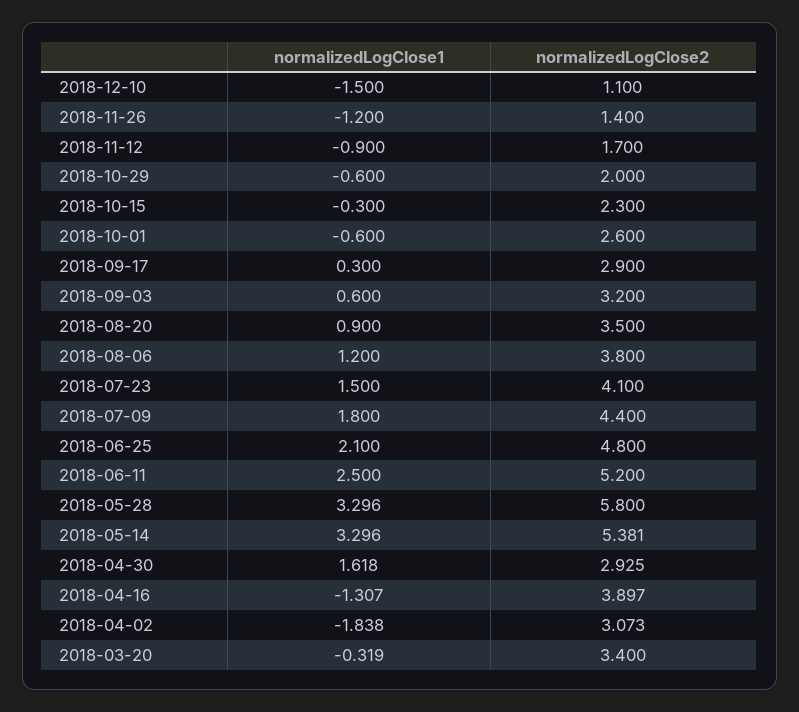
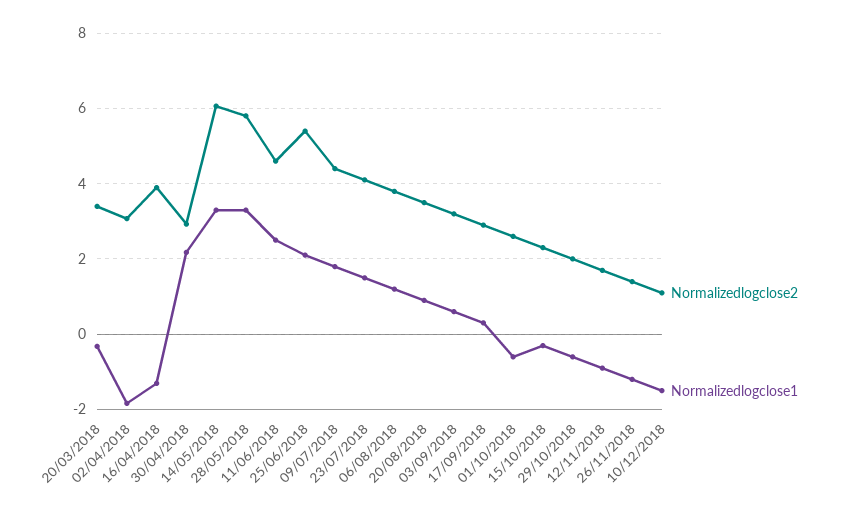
  {
    "normalizedLogClose1": {
      "2018-12-10": -1.5,
      "2018-11-26": -1.2,
      "2018-11-12": -0.9,
      "2018-10-29": -0.6,
      "2018-10-15": -0.3,
      "2018-10-01": -0.6,
      "2018-09-17": 0.3,
      "2018-09-03": 0.6,
      "2018-08-20": 0.9,
      "2018-08-06": 1.2,
      "2018-07-23": 1.5,
      "2018-07-09": 1.8,
      "2018-06-25": 2.1,
      "2018-06-11": 2.5,
      "2018-05-28": 3.296,
      "2018-05-14": 3.296,
-     "2018-04-30": 1.618,
+     "2018-04-30": 2.2,
      "2018-04-16": -1.307,
      "2018-04-02": -1.838,
      "2018-03-20": -0.319
    },
    "normalizedLogClose2": {
      "2018-12-10": 1.1,
      "2018-11-26": 1.4,
      "2018-11-12": 1.7,
      "2018-10-29": 2,
      "2018-10-15": 2.3,
      "2018-10-01": 2.6,
      "2018-09-17": 2.9,
      "2018-09-03": 3.2,
      "2018-08-20": 3.5,
      "2018-08-06": 3.8,
      "2018-07-23": 4.1,
      "2018-07-09": 4.4,
-     "2018-06-25": 4.8,
+     "2018-06-25": 5.4,
-     "2018-06-11": 5.2,
+     "2018-06-11": 4.6,
      "2018-05-28": 5.8,
-     "2018-05-14": 5.381,
+     "2018-05-14": 6,
      "2018-04-30": 2.925,
      "2018-04-16": 3.897,
      "2018-04-02": 3.073,
      "2018-03-20": 3.4
    }
  }

